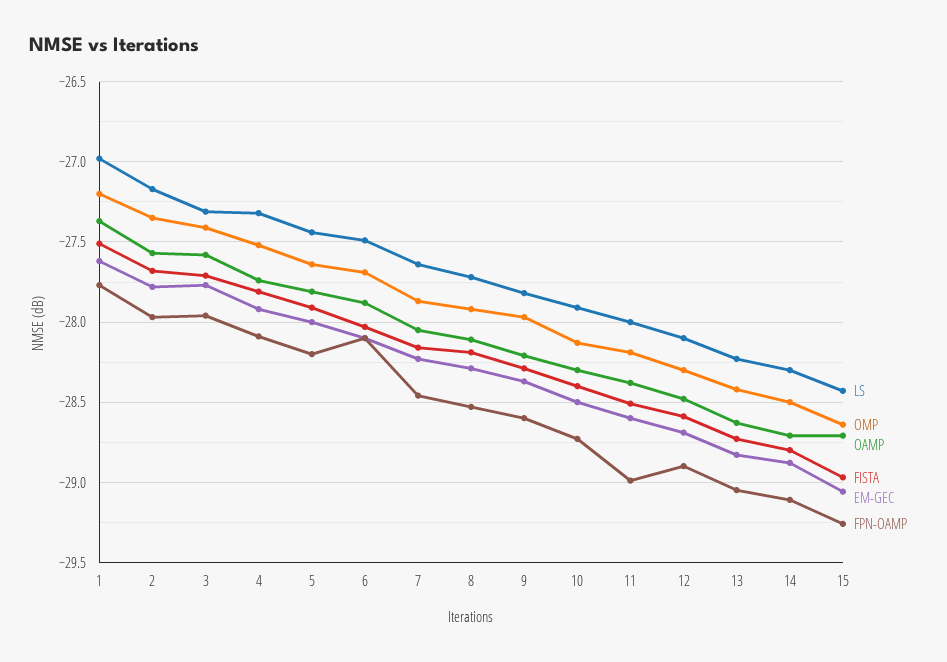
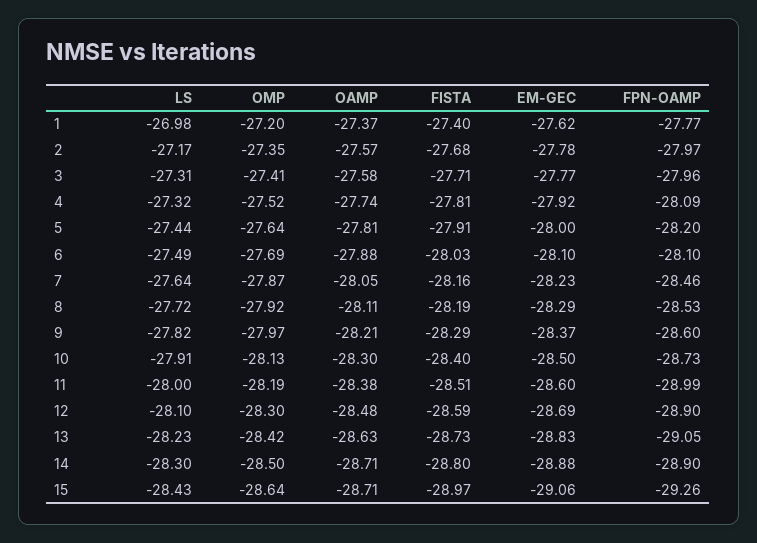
  {
    "LS": {
      "1": -26.98,
      "2": -27.17,
      "3": -27.31,
      "4": -27.32,
      "5": -27.44,
      "6": -27.49,
      "7": -27.64,
      "8": -27.72,
      "9": -27.82,
      "10": -27.91,
      "11": -28,
      "12": -28.1,
      "13": -28.23,
      "14": -28.3,
      "15": -28.43
    },
    "OMP": {
      "1": -27.2,
      "2": -27.35,
      "3": -27.41,
      "4": -27.52,
      "5": -27.64,
      "6": -27.69,
      "7": -27.87,
      "8": -27.92,
      "9": -27.97,
      "10": -28.13,
      "11": -28.19,
      "12": -28.3,
      "13": -28.42,
      "14": -28.5,
      "15": -28.64
    },
    "OAMP": {
      "1": -27.37,
      "2": -27.57,
      "3": -27.58,
      "4": -27.74,
      "5": -27.81,
      "6": -27.88,
      "7": -28.05,
      "8": -28.11,
      "9": -28.21,
      "10": -28.3,
      "11": -28.38,
      "12": -28.48,
      "13": -28.63,
      "14": -28.71,
      "15": -28.71
    },
    "FISTA": {
-     "1": -27.5,
+     "1": -27.4,
      "2": -27.68,
      "3": -27.71,
      "4": -27.81,
      "5": -27.91,
      "6": -28.03,
      "7": -28.16,
      "8": -28.19,
      "9": -28.29,
      "10": -28.4,
      "11": -28.51,
      "12": -28.59,
      "13": -28.73,
      "14": -28.8,
      "15": -28.97
    },
    "EM-GEC": {
      "1": -27.62,
      "2": -27.78,
      "3": -27.77,
      "4": -27.92,
      "5": -28,
      "6": -28.1,
      "7": -28.23,
      "8": -28.29,
      "9": -28.37,
      "10": -28.5,
      "11": -28.6,
      "12": -28.69,
      "13": -28.83,
      "14": -28.88,
      "15": -29.06
    },
    "FPN-OAMP": {
      "1": -27.77,
      "2": -27.97,
      "3": -27.96,
      "4": -28.09,
      "5": -28.2,
      "6": -28.1,
      "7": -28.46,
      "8": -28.53,
      "9": -28.6,
      "10": -28.73,
      "11": -28.99,
      "12": -28.9,
      "13": -29.05,
-     "14": -29.1,
+     "14": -28.9,
      "15": -29.26
    }
  }

